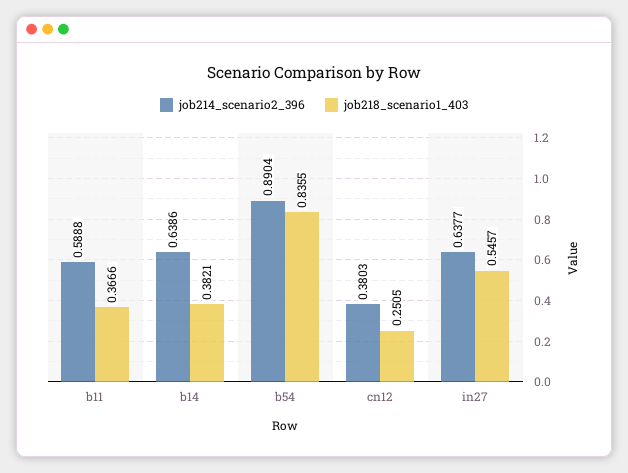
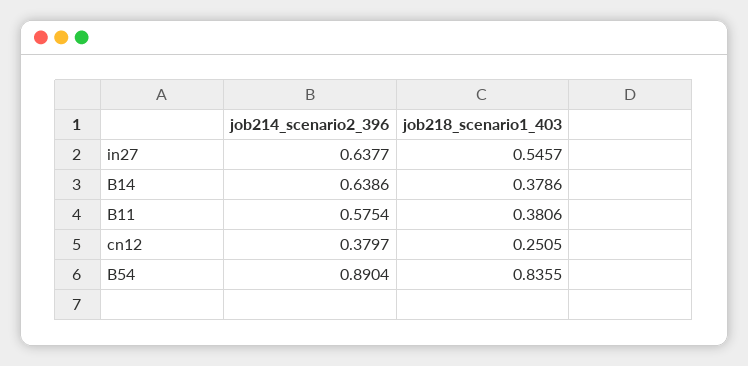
  {
    "job214_scenario2_396": {
-     "b11": 0.5888,
+     "b11": 0.5754,
      "b14": 0.6386,
      "b54": 0.8904,
-     "cn12": 0.3803,
+     "cn12": 0.3797,
      "in27": 0.6377
    },
    "job218_scenario1_403": {
-     "b11": 0.3666,
+     "b11": 0.3806,
-     "b14": 0.3821,
+     "b14": 0.3786,
      "b54": 0.8355,
      "cn12": 0.2505,
      "in27": 0.5457
    }
  }

